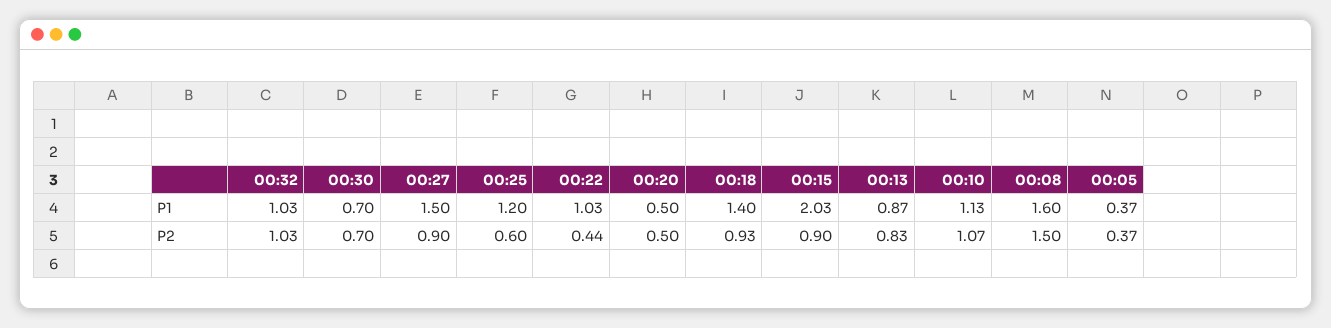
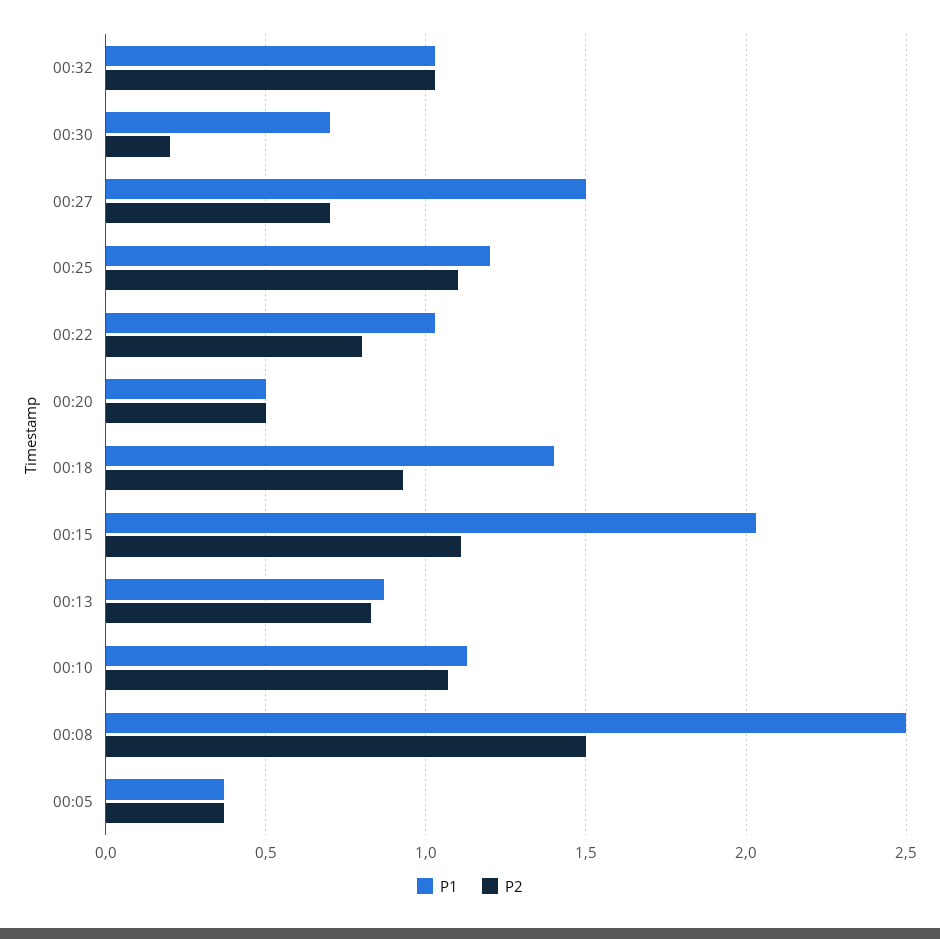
  {
    "P1": {
      "00:32": 1.03,
      "00:30": 0.7,
      "00:27": 1.5,
      "00:25": 1.2,
      "00:22": 1.03,
      "00:20": 0.5,
      "00:18": 1.4,
      "00:15": 2.03,
      "00:13": 0.87,
      "00:10": 1.13,
-     "00:08": 1.6,
+     "00:08": 2.5,
      "00:05": 0.37
    },
    "P2": {
      "00:32": 1.03,
-     "00:30": 0.7,
+     "00:30": 0.2,
-     "00:27": 0.9,
+     "00:27": 0.7,
-     "00:25": 0.6,
+     "00:25": 1.1,
-     "00:22": 0.44,
+     "00:22": 0.8,
      "00:20": 0.5,
      "00:18": 0.93,
-     "00:15": 0.9,
+     "00:15": 1.1,
      "00:13": 0.83,
      "00:10": 1.07,
      "00:08": 1.5,
      "00:05": 0.37
    }
  }

